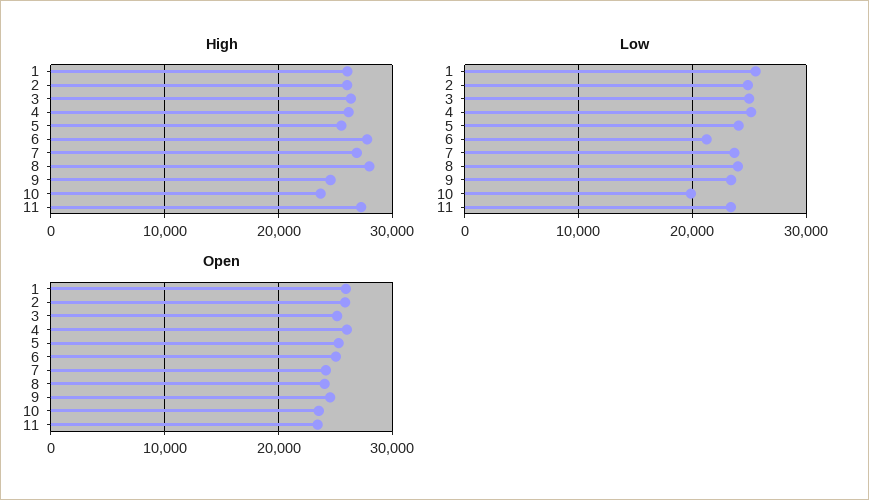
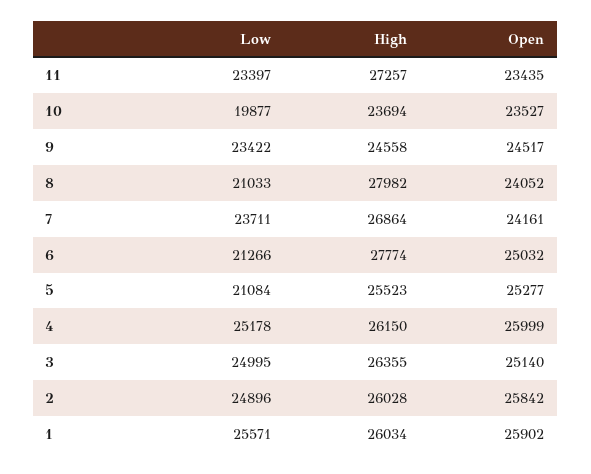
  {
    "High": {
      "1": 26034,
      "2": 26028,
      "3": 26355,
      "4": 26150,
      "5": 25523,
      "6": 27774,
      "7": 26864,
      "8": 27982,
      "9": 24558,
      "10": 23694,
      "11": 27257
    },
    "Low": {
      "1": 25571,
      "2": 24896,
      "3": 24995,
      "4": 25178,
-     "5": 24000,
+     "5": 21084,
      "6": 21266,
      "7": 23711,
-     "8": 24000,
+     "8": 21033,
      "9": 23422,
      "10": 19877,
      "11": 23397
    },
    "Open": {
      "1": 25902,
      "2": 25842,
      "3": 25140,
      "4": 25999,
      "5": 25277,
      "6": 25032,
      "7": 24161,
      "8": 24052,
      "9": 24517,
      "10": 23527,
      "11": 23435
    }
  }

